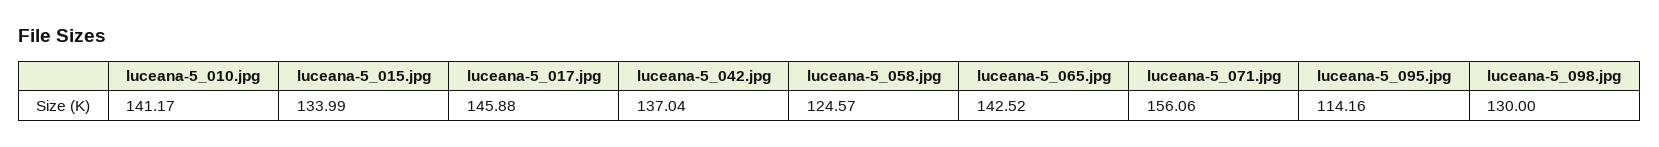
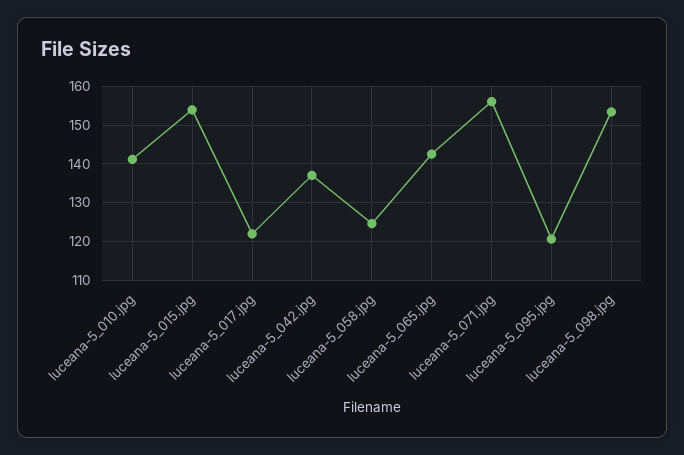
  {
    "luceana-5_010.jpg": 141.17,
-   "luceana-5_015.jpg": 133.99,
+   "luceana-5_015.jpg": 154,
-   "luceana-5_017.jpg": 145.88,
+   "luceana-5_017.jpg": 122,
    "luceana-5_042.jpg": 137.04,
    "luceana-5_058.jpg": 124.57,
    "luceana-5_065.jpg": 142.52,
    "luceana-5_071.jpg": 156.06,
-   "luceana-5_095.jpg": 114.16,
+   "luceana-5_095.jpg": 120,
-   "luceana-5_098.jpg": 130
+   "luceana-5_098.jpg": 154
  }

